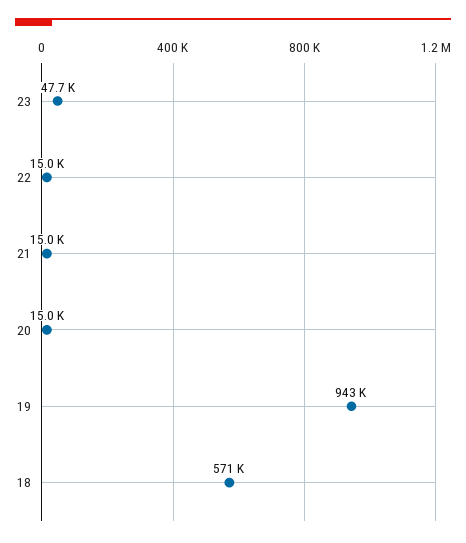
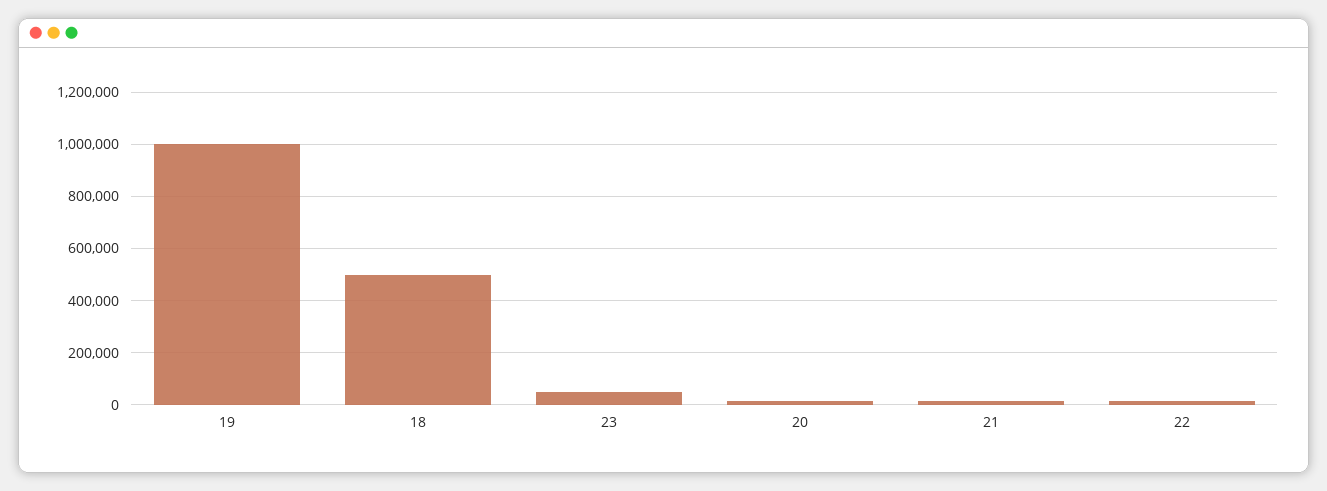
  {
    "23": 47700,
    "22": 15000,
    "21": 15000,
    "20": 15000,
-   "19": 943000,
+   "19": 1000000,
-   "18": 571000
+   "18": 500000
  }

